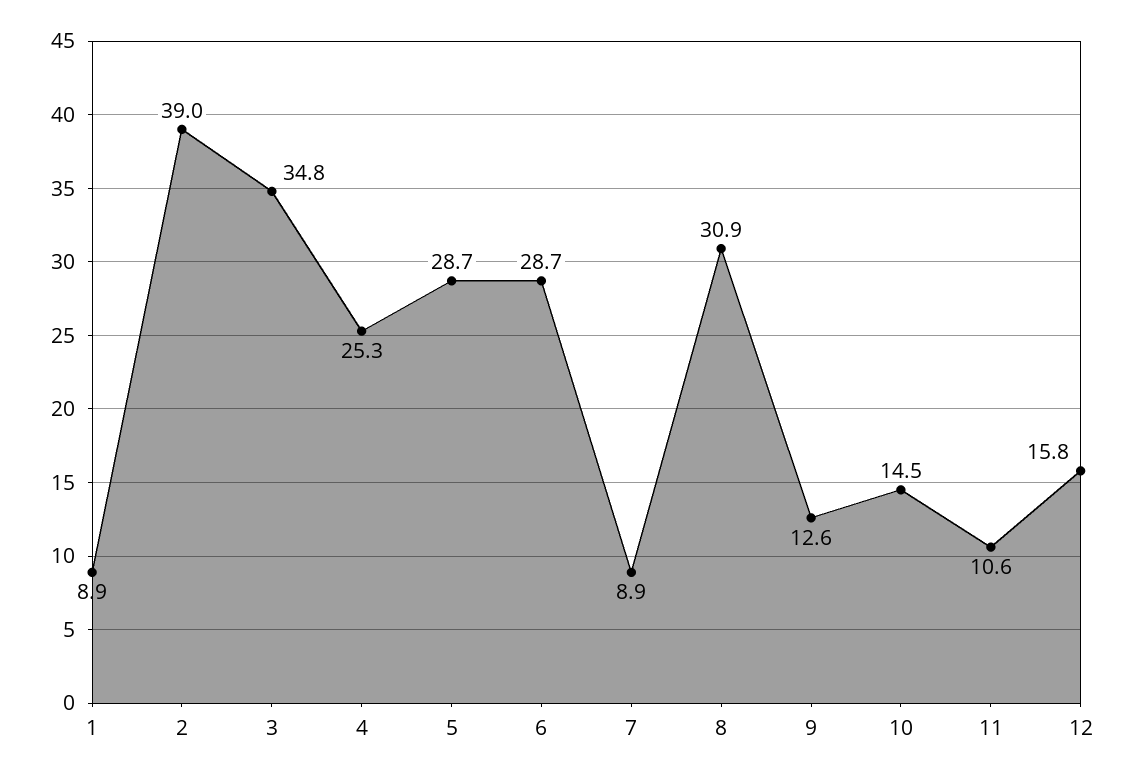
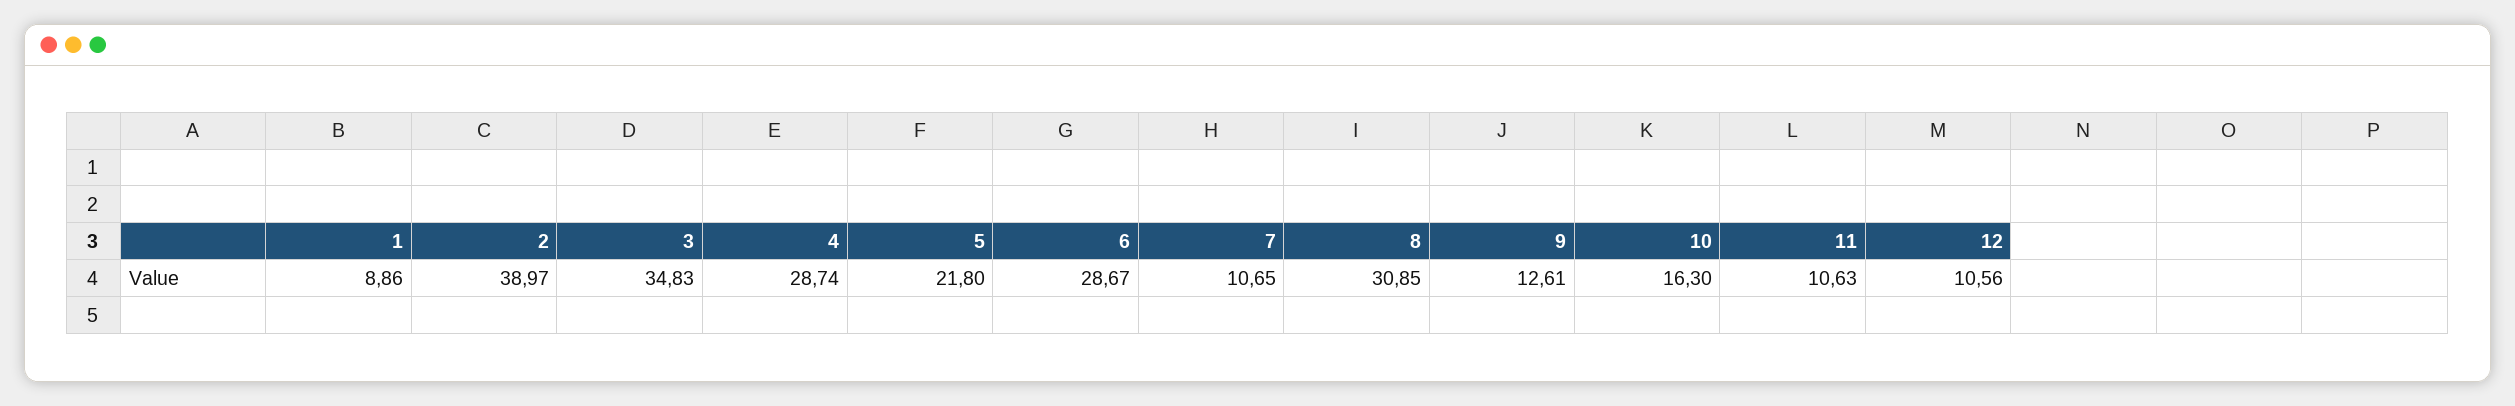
  {
    "1": 8.86,
    "2": 38.97,
    "3": 34.83,
-   "4": 25.3,
+   "4": 28.74,
-   "5": 28.7,
+   "5": 21.8,
    "6": 28.67,
-   "7": 8.9,
+   "7": 10.65,
    "8": 30.85,
    "9": 12.61,
-   "10": 14.5,
+   "10": 16.3,
    "11": 10.63,
-   "12": 15.8
+   "12": 10.56
  }

